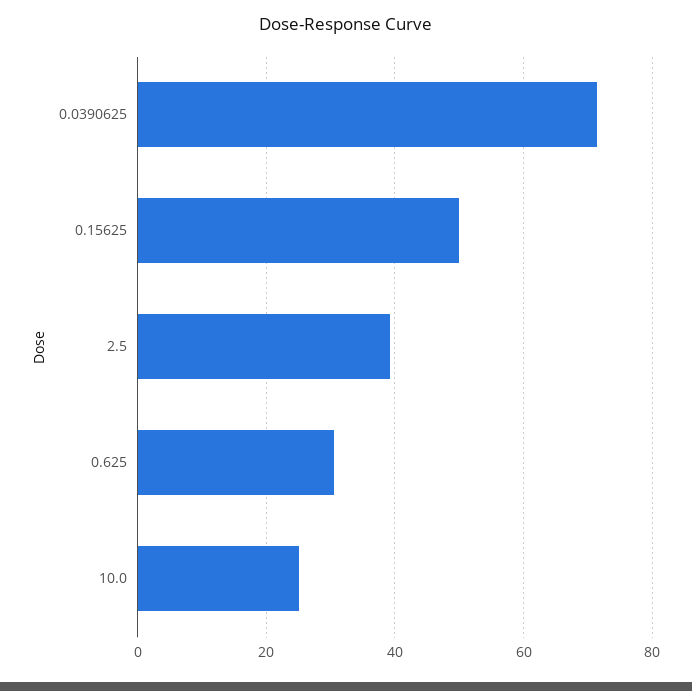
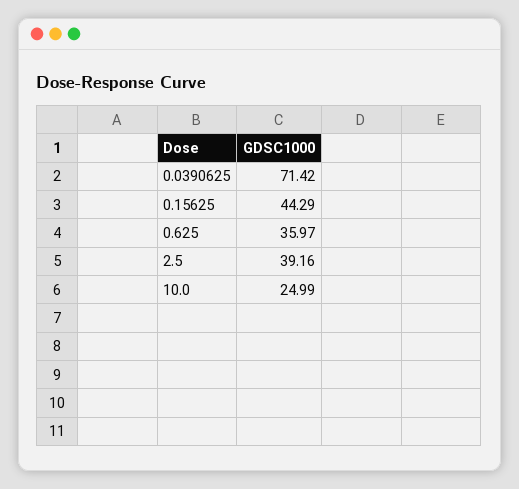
  {
    "0.0390625": 71.42,
-   "0.15625": 50,
+   "0.15625": 44.29,
    "2.5": 39.16,
-   "0.625": 30,
+   "0.625": 35.97,
    "10.0": 24.99
  }

